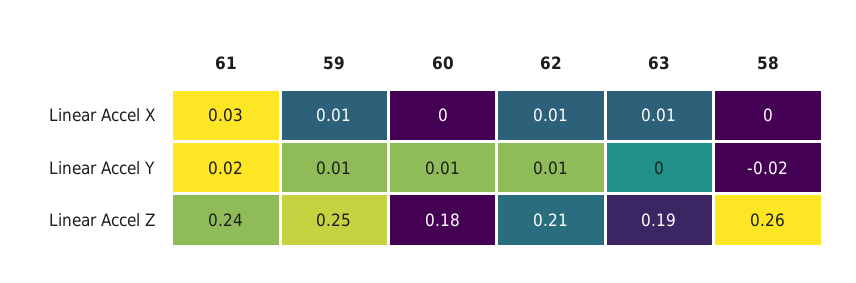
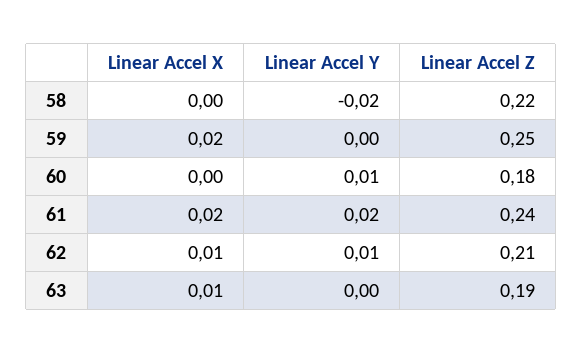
  {
    "61": {
-     "Linear Accel X": 0.03,
+     "Linear Accel X": 0.02,
      "Linear Accel Y": 0.02,
      "Linear Accel Z": 0.24
    },
    "59": {
-     "Linear Accel X": 0.01,
+     "Linear Accel X": 0.02,
-     "Linear Accel Y": 0.01,
+     "Linear Accel Y": 0,
      "Linear Accel Z": 0.25
    },
    "60": {
      "Linear Accel X": 0,
      "Linear Accel Y": 0.01,
      "Linear Accel Z": 0.18
    },
    "62": {
      "Linear Accel X": 0.01,
      "Linear Accel Y": 0.01,
      "Linear Accel Z": 0.21
    },
    "63": {
      "Linear Accel X": 0.01,
      "Linear Accel Y": 0,
      "Linear Accel Z": 0.19
    },
    "58": {
      "Linear Accel X": 0,
      "Linear Accel Y": -0.02,
-     "Linear Accel Z": 0.26
+     "Linear Accel Z": 0.22
    }
  }

